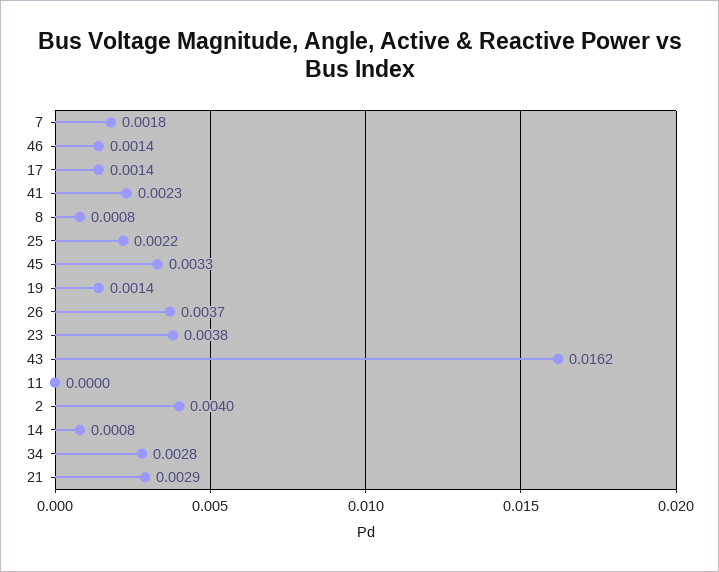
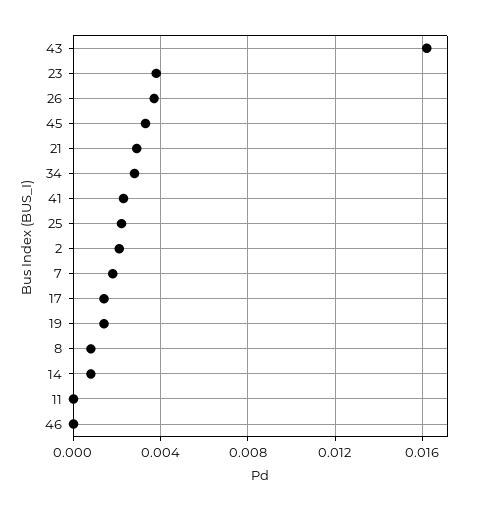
  {
    "7": 0.0018,
-   "46": 0.0014,
+   "46": 0,
    "17": 0.0014,
    "41": 0.0023,
    "8": 0.0008,
    "25": 0.0022,
    "45": 0.0033,
    "19": 0.0014,
    "26": 0.0037,
    "23": 0.0038,
    "43": 0.0162,
    "11": 0,
-   "2": 0.004,
+   "2": 0.002,
    "14": 0.0008,
    "34": 0.0028,
    "21": 0.0029
  }

